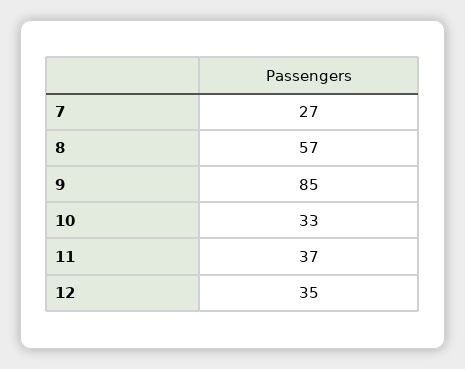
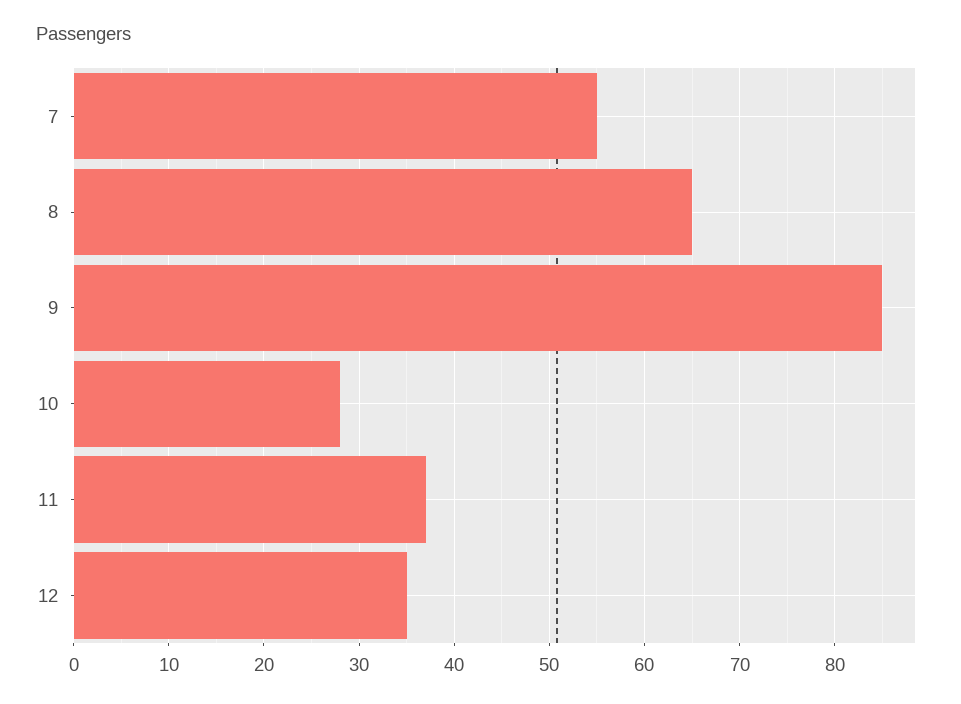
  {
-   "7": 27,
+   "7": 55,
-   "8": 57,
+   "8": 65,
    "9": 85,
-   "10": 33,
+   "10": 28,
    "11": 37,
    "12": 35
  }

